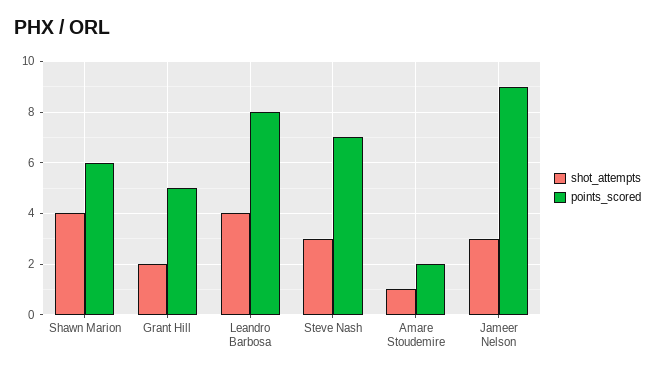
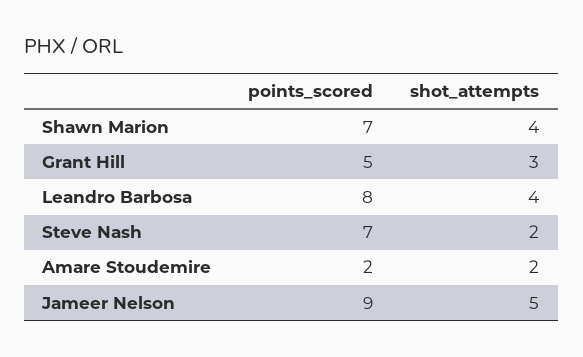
  {
    "shot_attempts": {
      "Shawn Marion": 4,
-     "Grant Hill": 2,
+     "Grant Hill": 3,
      "Leandro Barbosa": 4,
-     "Steve Nash": 3,
+     "Steve Nash": 2,
-     "Amare Stoudemire": 1,
+     "Amare Stoudemire": 2,
-     "Jameer Nelson": 3
+     "Jameer Nelson": 5
    },
    "points_scored": {
-     "Shawn Marion": 6,
+     "Shawn Marion": 7,
      "Grant Hill": 5,
      "Leandro Barbosa": 8,
      "Steve Nash": 7,
      "Amare Stoudemire": 2,
      "Jameer Nelson": 9
    }
  }

